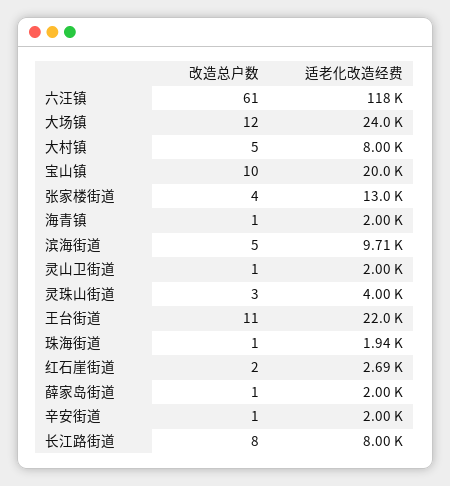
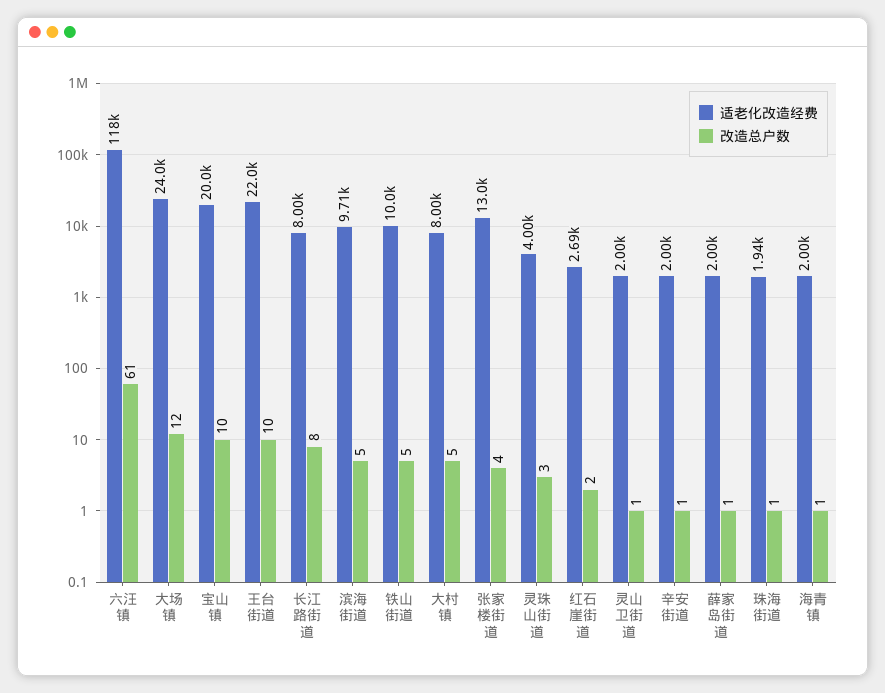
  {
    "改造总户数": {
      "六汪镇": 61,
      "大场镇": 12,
      "大村镇": 5,
      "宝山镇": 10,
      "张家楼街道": 4,
      "海青镇": 1,
      "滨海街道": 5,
      "灵山卫街道": 1,
      "灵珠山街道": 3,
-     "王台街道": 11,
+     "王台街道": 10,
      "珠海街道": 1,
      "红石崖街道": 2,
      "薛家岛街道": 1,
      "辛安街道": 1,
-     "长江路街道": 8
+     "长江路街道": 8,
+     "铁山街道": 5
    },
    "适老化改造经费": {
      "六汪镇": 118000,
      "大场镇": 24000,
      "大村镇": 8000,
      "宝山镇": 20000,
      "张家楼街道": 13000,
      "海青镇": 2000,
      "滨海街道": 9710,
      "灵山卫街道": 2000,
      "灵珠山街道": 4000,
      "王台街道": 22000,
      "珠海街道": 1940,
      "红石崖街道": 2690,
      "薛家岛街道": 2000,
      "辛安街道": 2000,
-     "长江路街道": 8000
+     "长江路街道": 8000,
+     "铁山街道": 10000
    }
  }

